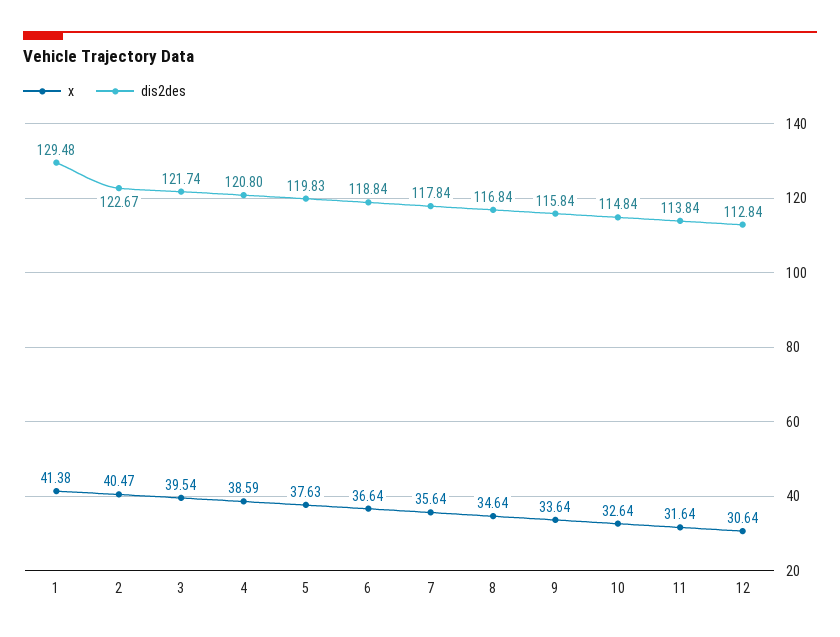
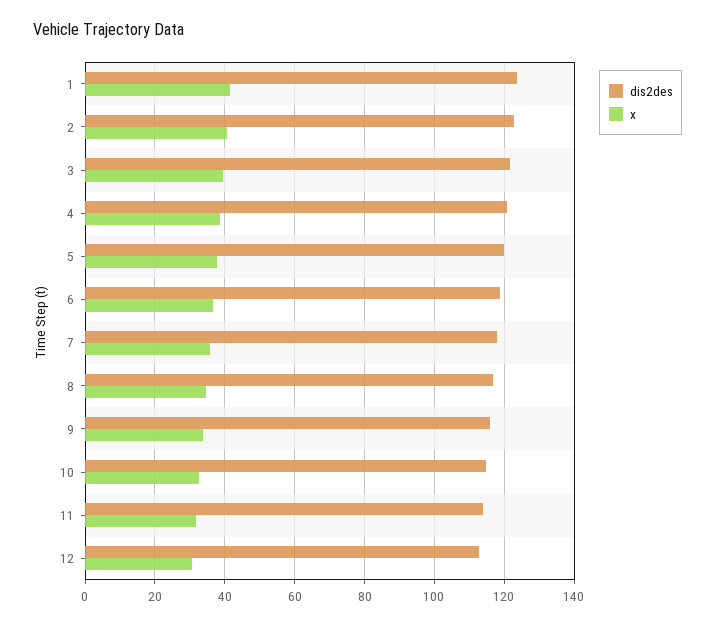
  {
    "x": {
      "1": 41.38,
      "2": 40.47,
      "3": 39.54,
      "4": 38.59,
      "5": 37.63,
      "6": 36.64,
      "7": 35.64,
      "8": 34.64,
      "9": 33.64,
      "10": 32.64,
      "11": 31.64,
      "12": 30.64
    },
    "dis2des": {
-     "1": 129.48,
+     "1": 124,
      "2": 122.67,
      "3": 121.74,
      "4": 120.8,
      "5": 119.83,
      "6": 118.84,
      "7": 117.84,
      "8": 116.84,
      "9": 115.84,
      "10": 114.84,
      "11": 113.84,
      "12": 112.84
    }
  }

